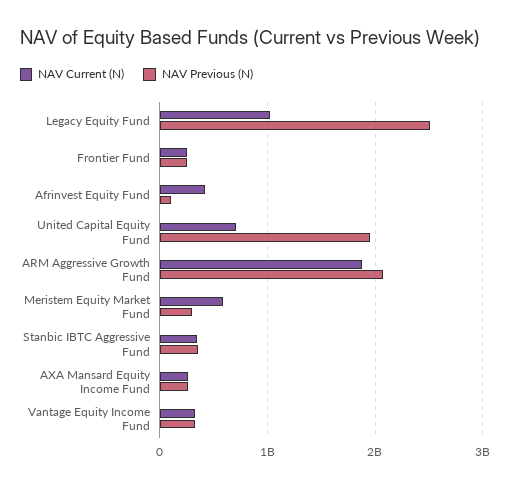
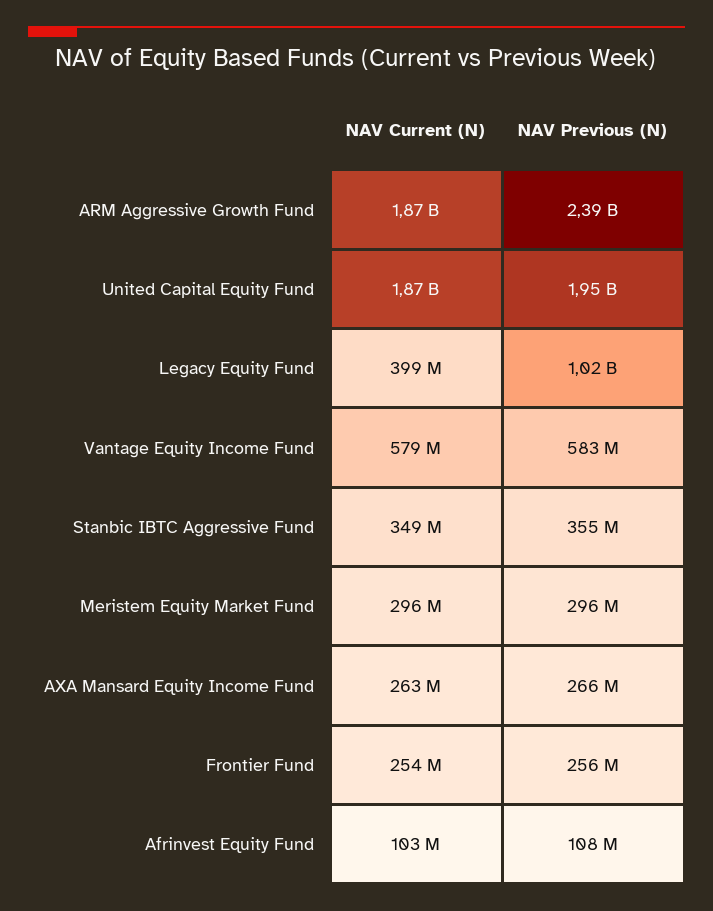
  {
    "NAV Current (N)": {
-     "Legacy Equity Fund": 1000000000,
+     "Legacy Equity Fund": 399000000,
      "Frontier Fund": 254000000,
-     "Afrinvest Equity Fund": 400000000,
+     "Afrinvest Equity Fund": 103000000,
-     "United Capital Equity Fund": 700000000,
+     "United Capital Equity Fund": 1870000000,
      "ARM Aggressive Growth Fund": 1870000000,
-     "Meristem Equity Market Fund": 600000000,
+     "Meristem Equity Market Fund": 296000000,
      "Stanbic IBTC Aggressive Fund": 349000000,
      "AXA Mansard Equity Income Fund": 263000000,
-     "Vantage Equity Income Fund": 300000000
+     "Vantage Equity Income Fund": 579000000
    },
    "NAV Previous (N)": {
-     "Legacy Equity Fund": 2500000000,
+     "Legacy Equity Fund": 1020000000,
      "Frontier Fund": 256000000,
      "Afrinvest Equity Fund": 108000000,
      "United Capital Equity Fund": 1950000000,
-     "ARM Aggressive Growth Fund": 2100000000,
+     "ARM Aggressive Growth Fund": 2390000000,
      "Meristem Equity Market Fund": 296000000,
      "Stanbic IBTC Aggressive Fund": 355000000,
      "AXA Mansard Equity Income Fund": 266000000,
-     "Vantage Equity Income Fund": 300000000
+     "Vantage Equity Income Fund": 583000000
    }
  }

